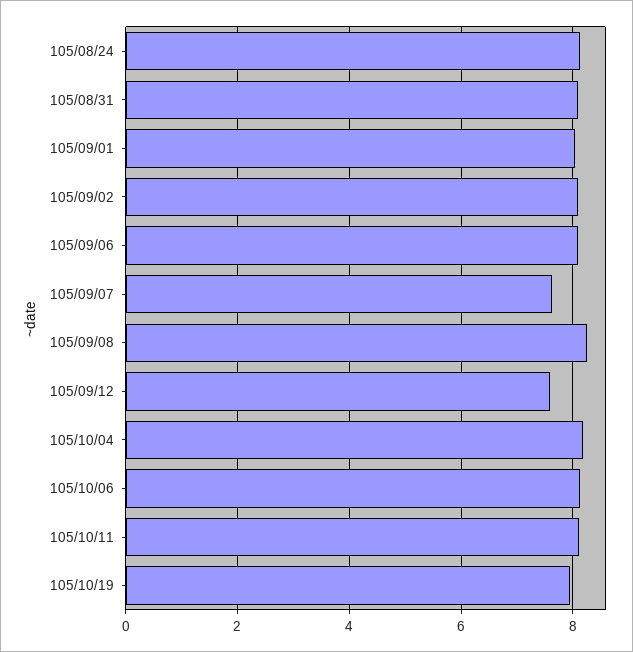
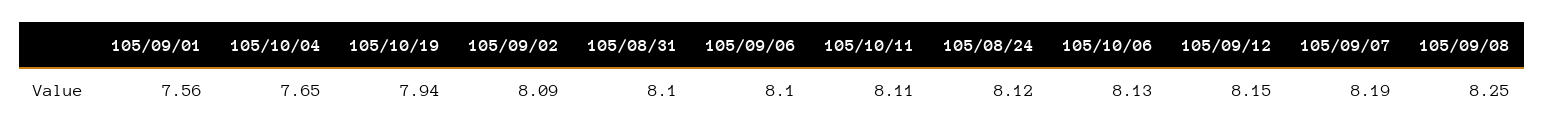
  {
    "105/08/24": 8.12,
    "105/08/31": 8.1,
-   "105/09/01": 8,
+   "105/09/01": 7.56,
    "105/09/02": 8.09,
    "105/09/06": 8.1,
-   "105/09/07": 7.6,
+   "105/09/07": 8.19,
    "105/09/08": 8.25,
-   "105/09/12": 7.6,
+   "105/09/12": 8.15,
-   "105/10/04": 8.2,
+   "105/10/04": 7.65,
    "105/10/06": 8.13,
    "105/10/11": 8.11,
    "105/10/19": 7.94
  }

